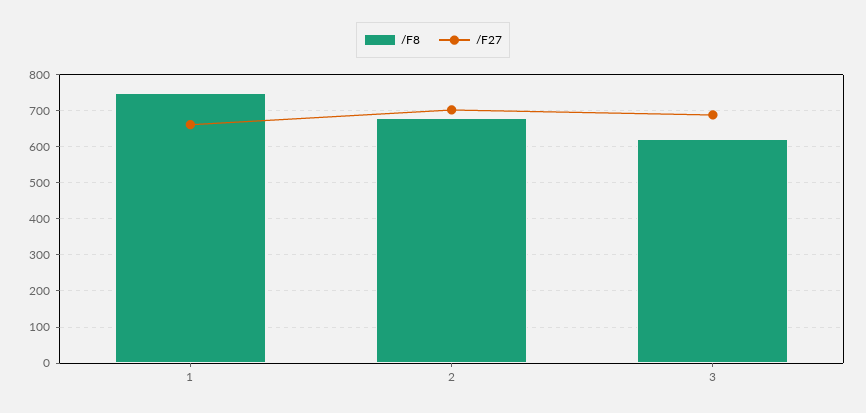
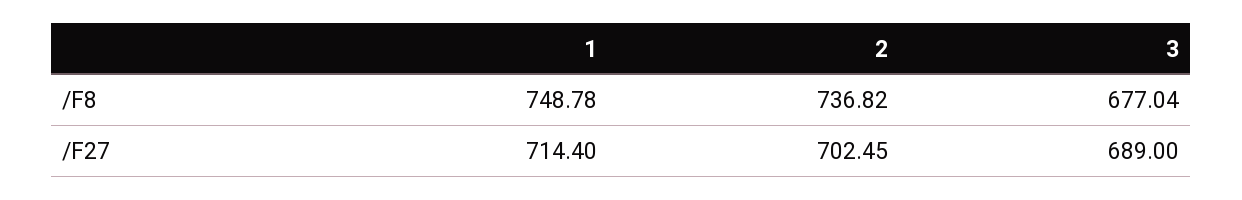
  {
    "/F8": {
      "1": 748.78,
-     "2": 680,
+     "2": 736.82,
-     "3": 620
+     "3": 677.04
    },
    "/F27": {
-     "1": 660,
+     "1": 714.4,
      "2": 702.45,
      "3": 689
    }
  }

